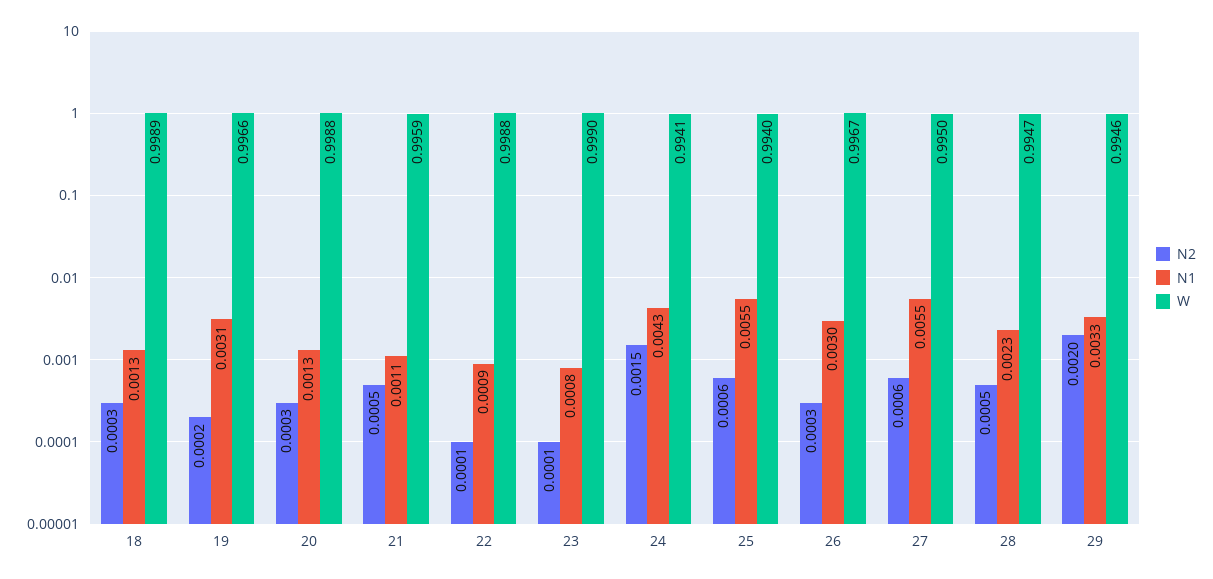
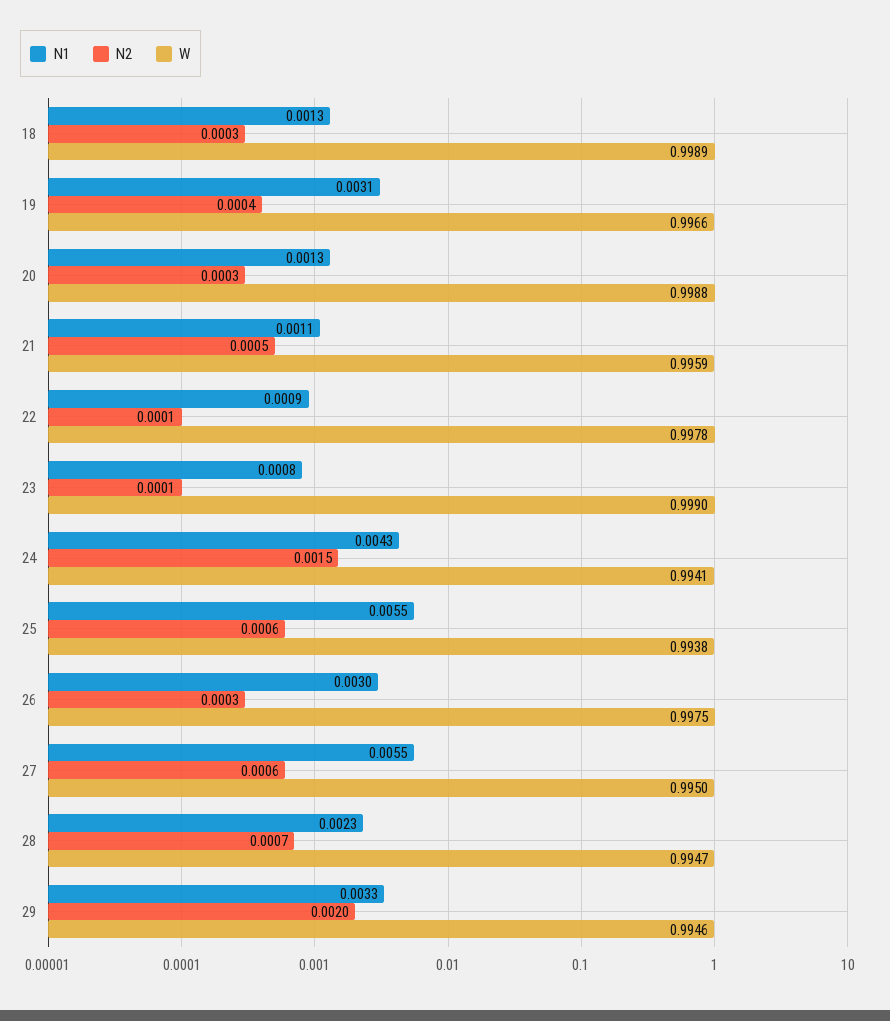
  {
    "N2": {
      "18": 0.0003,
-     "19": 0.0002,
+     "19": 0.0004,
      "20": 0.0003,
      "21": 0.0005,
      "22": 0.0001,
      "23": 0.0001,
      "24": 0.0015,
      "25": 0.0006,
      "26": 0.0003,
      "27": 0.0006,
-     "28": 0.0005,
+     "28": 0.0007,
      "29": 0.002
    },
    "N1": {
      "18": 0.0013,
      "19": 0.0031,
      "20": 0.0013,
      "21": 0.0011,
      "22": 0.0009,
      "23": 0.0008,
      "24": 0.0043,
      "25": 0.0055,
      "26": 0.003,
      "27": 0.0055,
      "28": 0.0023,
      "29": 0.0033
    },
    "W": {
      "18": 0.9989,
      "19": 0.9966,
      "20": 0.9988,
      "21": 0.9959,
-     "22": 0.9988,
+     "22": 0.9978,
      "23": 0.999,
      "24": 0.9941,
-     "25": 0.994,
+     "25": 0.9938,
-     "26": 0.9967,
+     "26": 0.9975,
      "27": 0.995,
      "28": 0.9947,
      "29": 0.9946
    }
  }

